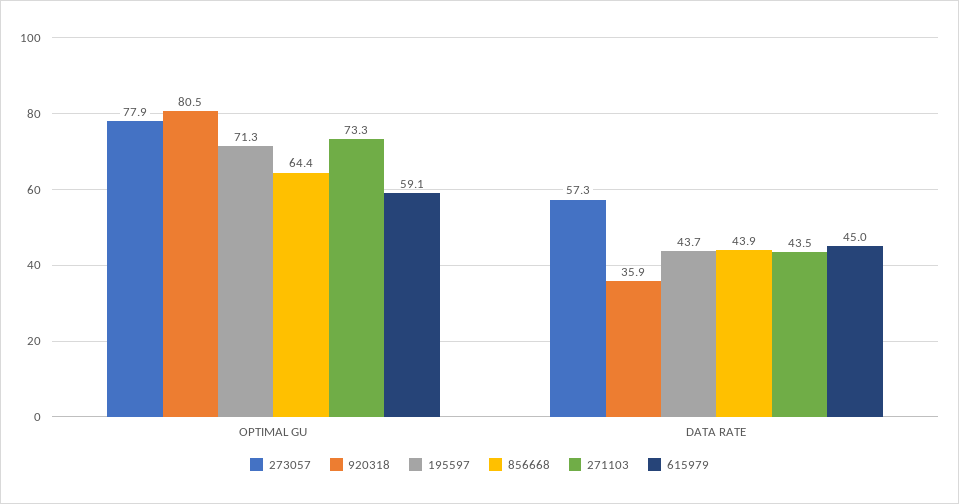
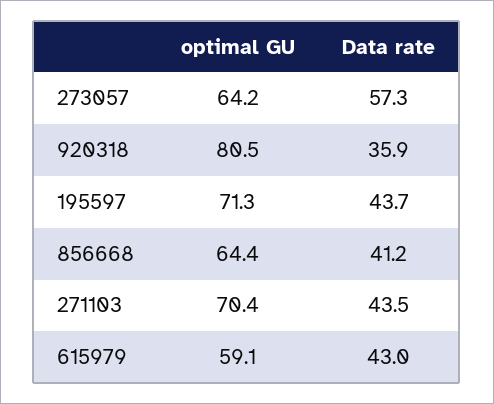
  {
    "273057": {
-     "OPTIMAL GU": 77.9,
+     "OPTIMAL GU": 64.2,
      "DATA RATE": 57.3
    },
    "920318": {
      "OPTIMAL GU": 80.5,
      "DATA RATE": 35.9
    },
    "195597": {
      "OPTIMAL GU": 71.3,
      "DATA RATE": 43.7
    },
    "856668": {
      "OPTIMAL GU": 64.4,
-     "DATA RATE": 43.9
+     "DATA RATE": 41.2
    },
    "271103": {
-     "OPTIMAL GU": 73.3,
+     "OPTIMAL GU": 70.4,
      "DATA RATE": 43.5
    },
    "615979": {
      "OPTIMAL GU": 59.1,
-     "DATA RATE": 45
+     "DATA RATE": 43
    }
  }

